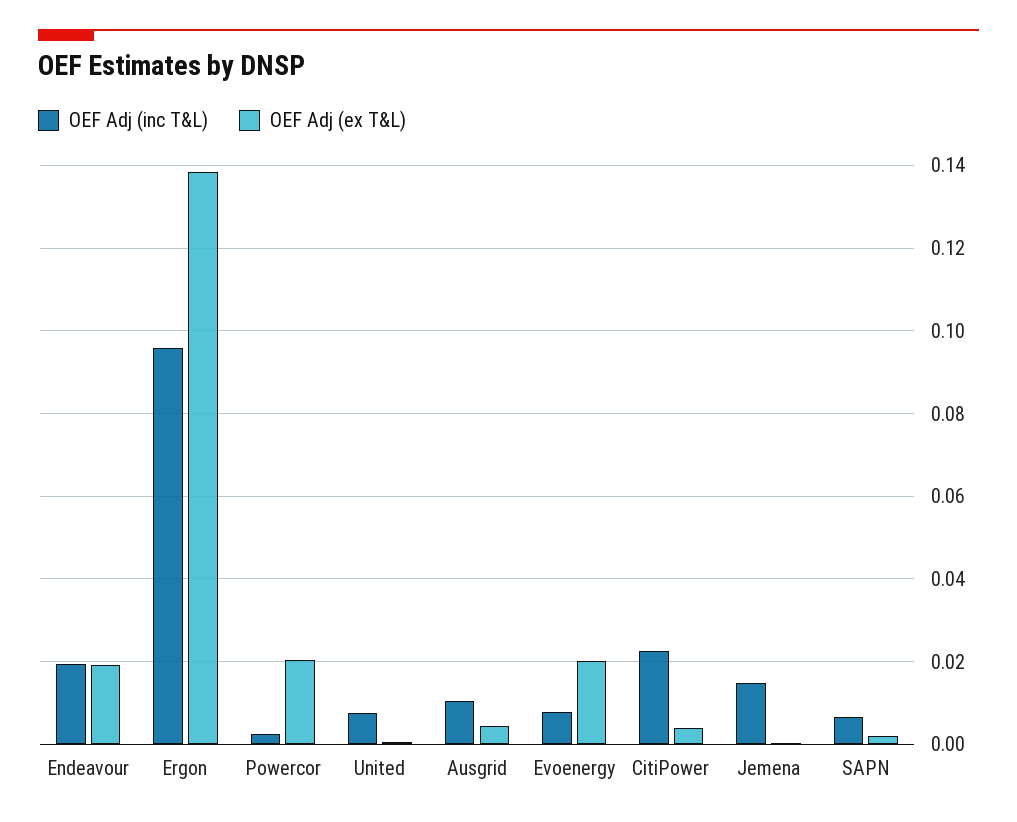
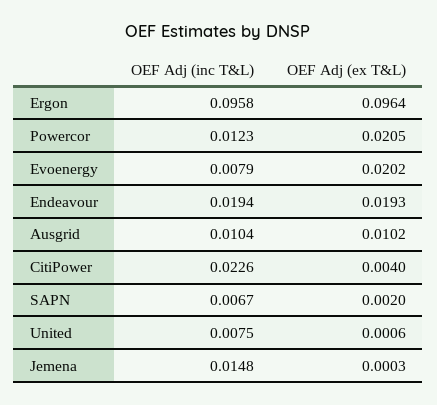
  {
    "OEF Adj (inc T&L)": {
      "Endeavour": 0.0194,
      "Ergon": 0.0958,
-     "Powercor": 0.002,
+     "Powercor": 0.0123,
      "United": 0.0075,
      "Ausgrid": 0.0104,
      "Evoenergy": 0.0079,
      "CitiPower": 0.0226,
      "Jemena": 0.0148,
      "SAPN": 0.0067
    },
    "OEF Adj (ex T&L)": {
      "Endeavour": 0.0193,
-     "Ergon": 0.138,
+     "Ergon": 0.0964,
      "Powercor": 0.0205,
      "United": 0.0006,
-     "Ausgrid": 0.004,
+     "Ausgrid": 0.0102,
      "Evoenergy": 0.0202,
      "CitiPower": 0.004,
      "Jemena": 0.0003,
      "SAPN": 0.002
    }
  }

